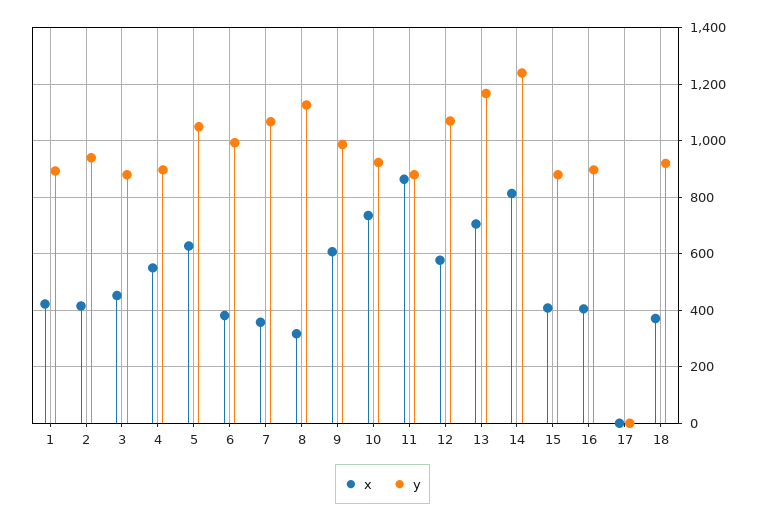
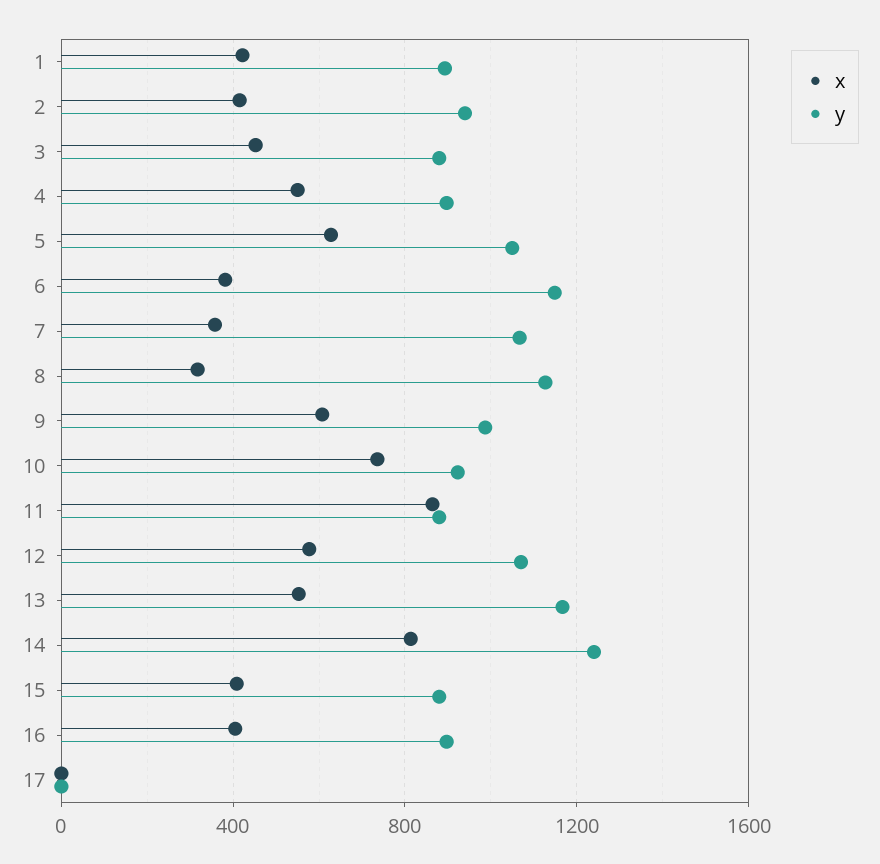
  {
    "x": {
      "1": 425,
      "2": 425,
      "3": 450,
      "4": 550,
      "5": 625,
      "6": 375,
      "7": 350,
      "8": 325,
      "9": 600,
      "10": 725,
      "11": 875,
      "12": 575,
-     "13": 700,
+     "13": 550,
      "14": 825,
      "15": 400,
      "16": 400,
-     "17": 0,
+     "17": 0
-     "18": 375
    },
    "y": {
      "1": 900,
      "2": 950,
      "3": 875,
      "4": 900,
      "5": 1050,
-     "6": 1000,
+     "6": 1150,
      "7": 1075,
      "8": 1125,
      "9": 975,
      "10": 925,
      "11": 875,
      "12": 1075,
      "13": 1175,
      "14": 1250,
      "15": 875,
      "16": 900,
-     "17": 0,
+     "17": 0
-     "18": 925
    }
  }

